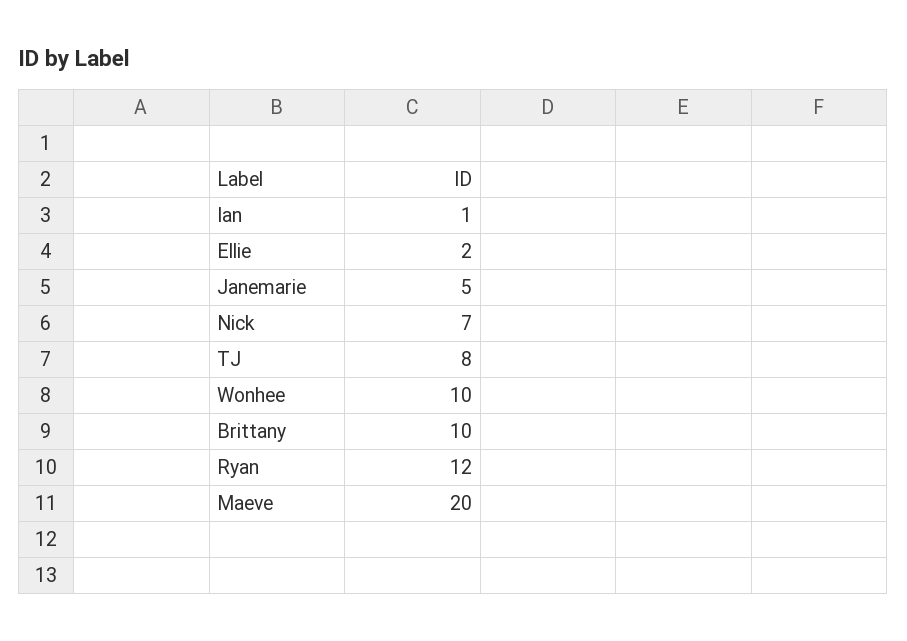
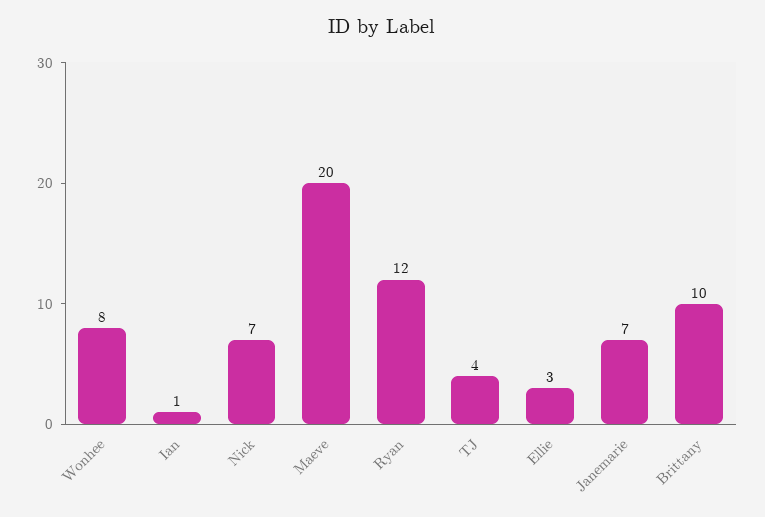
  {
    "Ian": 1,
-   "Ellie": 2,
+   "Ellie": 3,
-   "Janemarie": 5,
+   "Janemarie": 7,
    "Nick": 7,
-   "TJ": 8,
+   "TJ": 4,
-   "Wonhee": 10,
+   "Wonhee": 8,
    "Brittany": 10,
    "Ryan": 12,
    "Maeve": 20
  }

